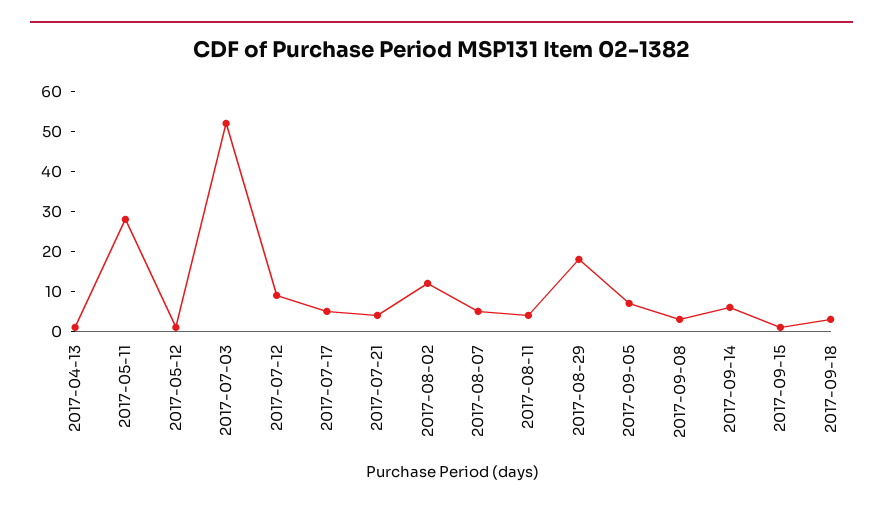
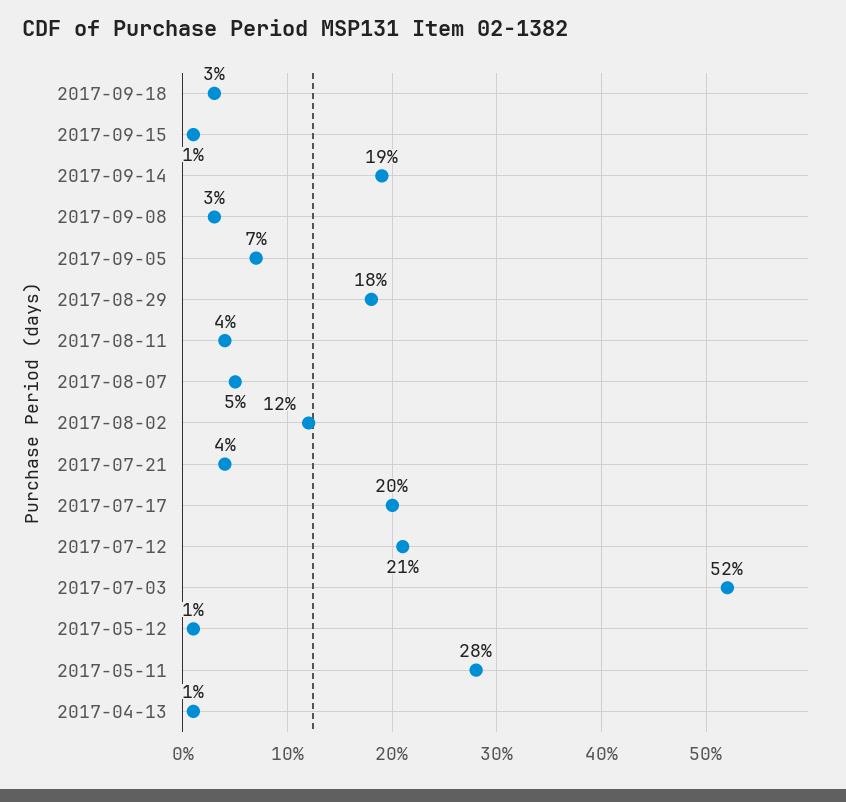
  {
    "2017-04-13": 1,
    "2017-05-11": 28,
    "2017-05-12": 1,
    "2017-07-03": 52,
-   "2017-07-12": 10,
+   "2017-07-12": 21,
-   "2017-07-17": 5,
+   "2017-07-17": 20,
    "2017-07-21": 4,
    "2017-08-02": 12,
    "2017-08-07": 5,
    "2017-08-11": 4,
    "2017-08-29": 18,
    "2017-09-05": 7,
    "2017-09-08": 3,
-   "2017-09-14": 5,
+   "2017-09-14": 19,
    "2017-09-15": 1,
    "2017-09-18": 3
  }

